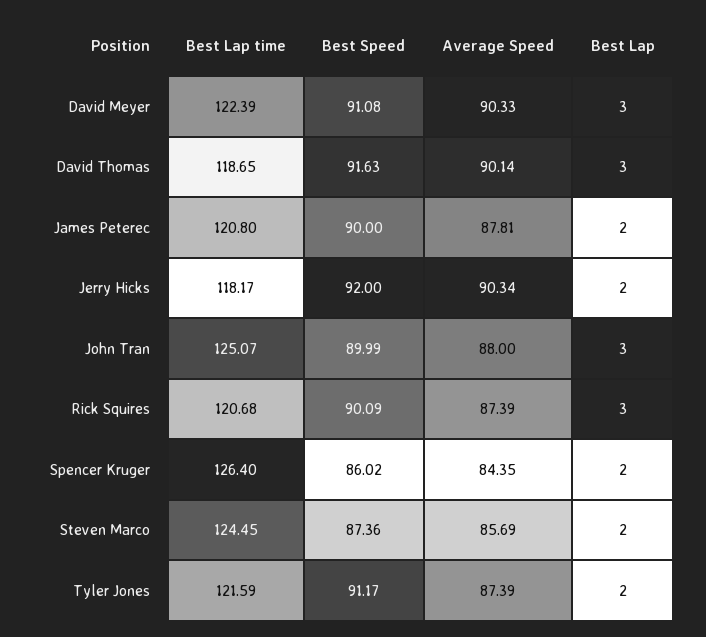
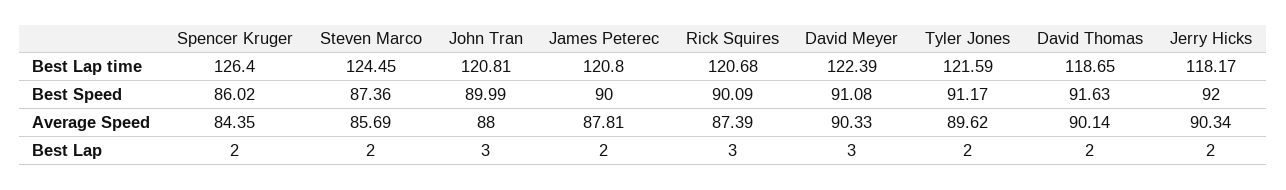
  {
    "Best Lap time": {
      "David Meyer": 122.39,
      "David Thomas": 118.65,
      "James Peterec": 120.8,
      "Jerry Hicks": 118.17,
-     "John Tran": 125.07,
+     "John Tran": 120.81,
      "Rick Squires": 120.68,
      "Spencer Kruger": 126.4,
      "Steven Marco": 124.45,
      "Tyler Jones": 121.59
    },
    "Best Speed": {
      "David Meyer": 91.08,
      "David Thomas": 91.63,
      "James Peterec": 90,
      "Jerry Hicks": 92,
      "John Tran": 89.99,
      "Rick Squires": 90.09,
      "Spencer Kruger": 86.02,
      "Steven Marco": 87.36,
      "Tyler Jones": 91.17
    },
    "Average Speed": {
      "David Meyer": 90.33,
      "David Thomas": 90.14,
      "James Peterec": 87.81,
      "Jerry Hicks": 90.34,
      "John Tran": 88,
      "Rick Squires": 87.39,
      "Spencer Kruger": 84.35,
      "Steven Marco": 85.69,
-     "Tyler Jones": 87.39
+     "Tyler Jones": 89.62
    },
    "Best Lap": {
      "David Meyer": 3,
-     "David Thomas": 3,
+     "David Thomas": 2,
      "James Peterec": 2,
      "Jerry Hicks": 2,
      "John Tran": 3,
      "Rick Squires": 3,
      "Spencer Kruger": 2,
      "Steven Marco": 2,
      "Tyler Jones": 2
    }
  }

